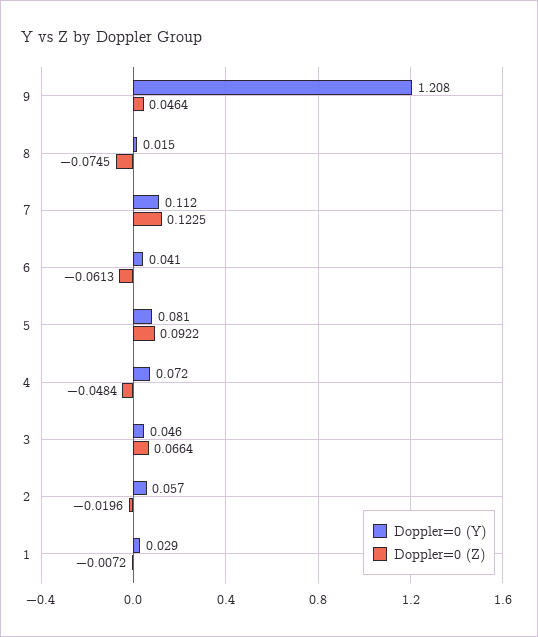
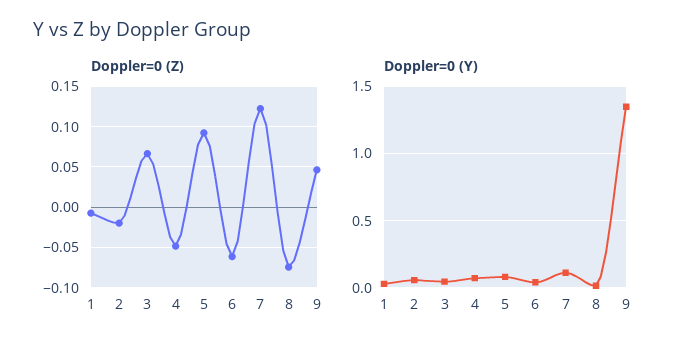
  {
    "Doppler=0 (Y)": {
-     "9": 1.208,
+     "9": 1.35,
      "8": 0.015,
      "7": 0.112,
      "6": 0.041,
      "5": 0.081,
      "4": 0.072,
      "3": 0.046,
      "2": 0.057,
      "1": 0.029
    },
    "Doppler=0 (Z)": {
      "9": 0.0464,
      "8": -0.0745,
      "7": 0.1225,
      "6": -0.0613,
      "5": 0.0922,
      "4": -0.0484,
      "3": 0.0664,
      "2": -0.0196,
      "1": -0.0072
    }
  }

